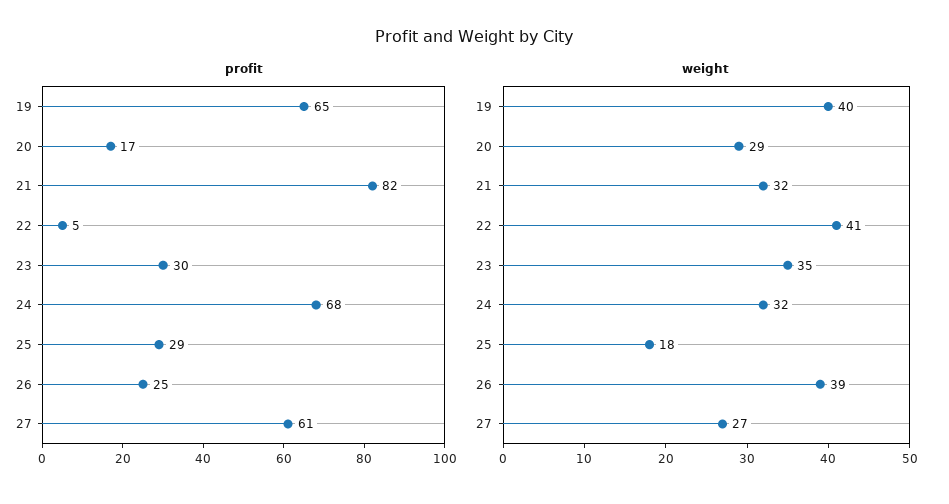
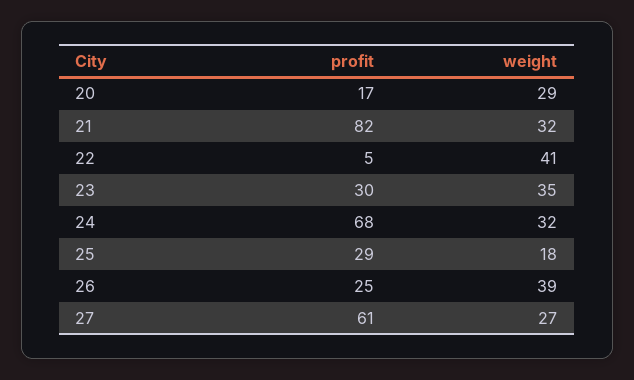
  {
    "profit": {
-     "19": 65,
      "20": 17,
      "21": 82,
      "22": 5,
      "23": 30,
      "24": 68,
      "25": 29,
      "26": 25,
      "27": 61
    },
    "weight": {
-     "19": 40,
      "20": 29,
      "21": 32,
      "22": 41,
      "23": 35,
      "24": 32,
      "25": 18,
      "26": 39,
      "27": 27
    }
  }

